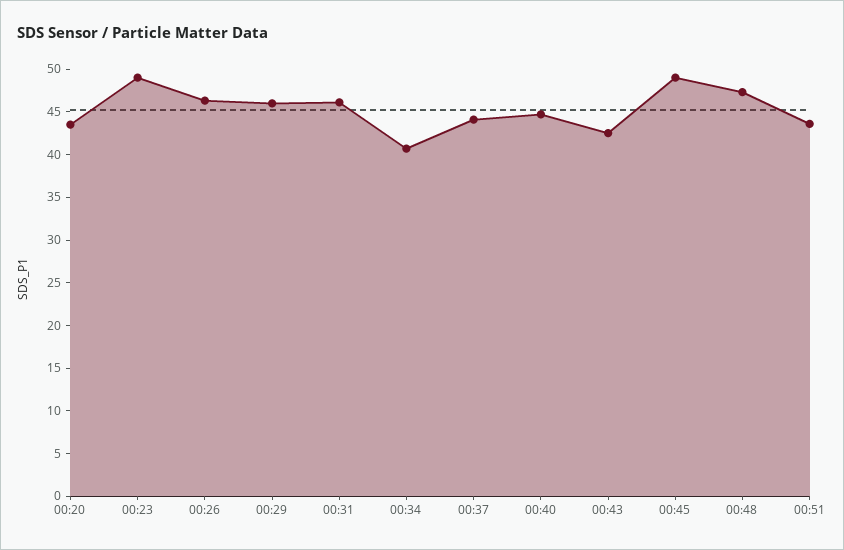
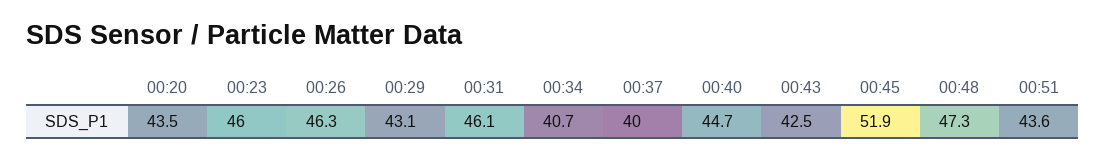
  {
    "00:20": 43.5,
-   "00:23": 49,
+   "00:23": 46,
    "00:26": 46.3,
-   "00:29": 46,
+   "00:29": 43.1,
    "00:31": 46.1,
    "00:34": 40.7,
-   "00:37": 44,
+   "00:37": 40,
    "00:40": 44.7,
    "00:43": 42.5,
-   "00:45": 49,
+   "00:45": 51.9,
    "00:48": 47.3,
    "00:51": 43.6
  }

